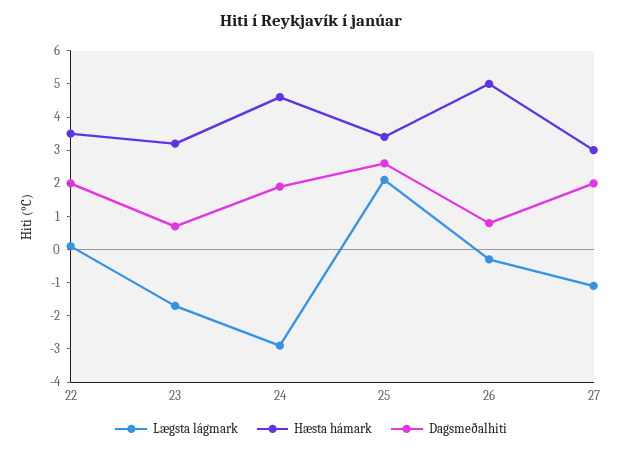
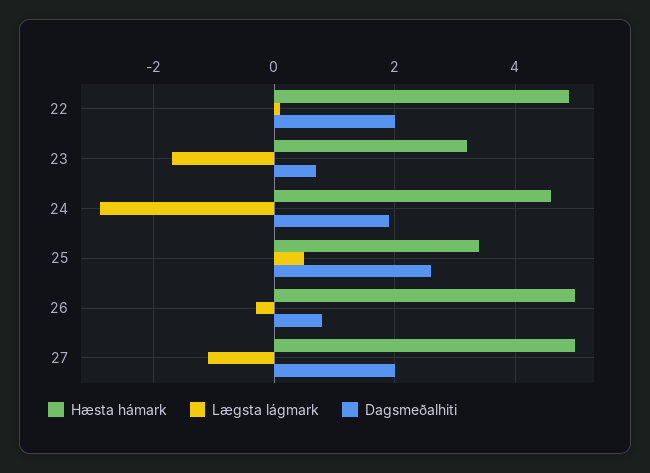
  {
    "Lægsta lágmark": {
      "22": 0,
      "23": -1.5,
      "24": -3,
-     "25": 2,
+     "25": 0.5,
      "26": -0.5,
      "27": -1
    },
    "Hæsta hámark": {
-     "22": 3.5,
+     "22": 5,
      "23": 3,
      "24": 4.5,
      "25": 3.5,
      "26": 5,
-     "27": 3
+     "27": 5
    },
    "Dagsmeðalhiti": {
      "22": 2,
      "23": 0.5,
      "24": 2,
      "25": 2.5,
      "26": 1,
      "27": 2
    }
  }

